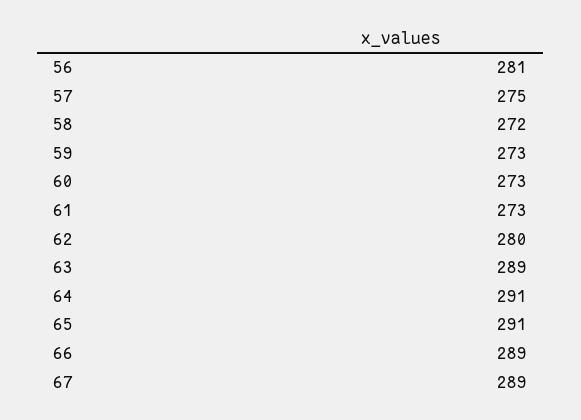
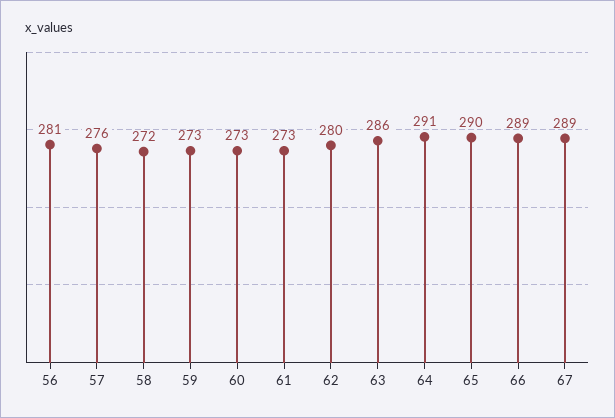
  {
    "56": 281,
-   "57": 275,
+   "57": 276,
    "58": 272,
    "59": 273,
    "60": 273,
    "61": 273,
    "62": 280,
-   "63": 289,
+   "63": 286,
    "64": 291,
-   "65": 291,
+   "65": 290,
    "66": 289,
    "67": 289
  }

